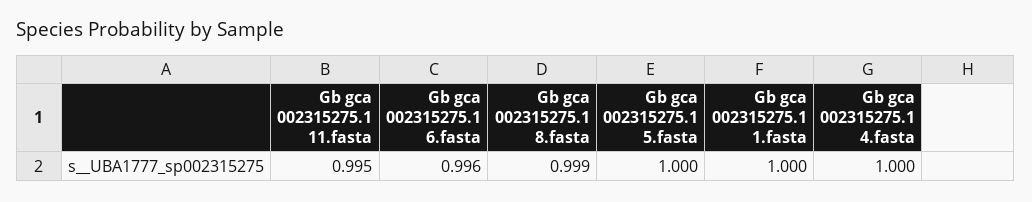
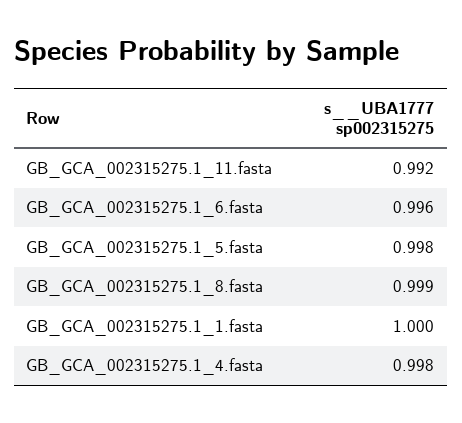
  {
-   "Gb gca 002315275.1 11.fasta": 0.995,
+   "Gb gca 002315275.1 11.fasta": 0.992,
    "Gb gca 002315275.1 6.fasta": 0.996,
    "Gb gca 002315275.1 8.fasta": 0.999,
-   "Gb gca 002315275.1 5.fasta": 1,
+   "Gb gca 002315275.1 5.fasta": 0.998,
    "Gb gca 002315275.1 1.fasta": 1,
-   "Gb gca 002315275.1 4.fasta": 1
+   "Gb gca 002315275.1 4.fasta": 0.998
  }

